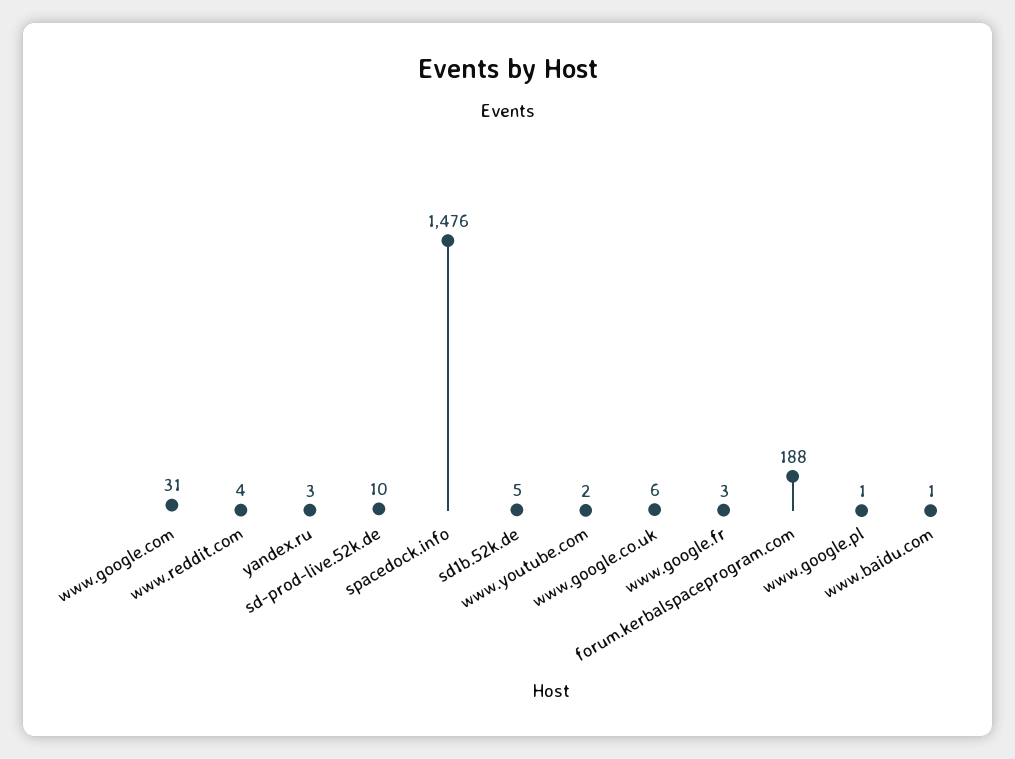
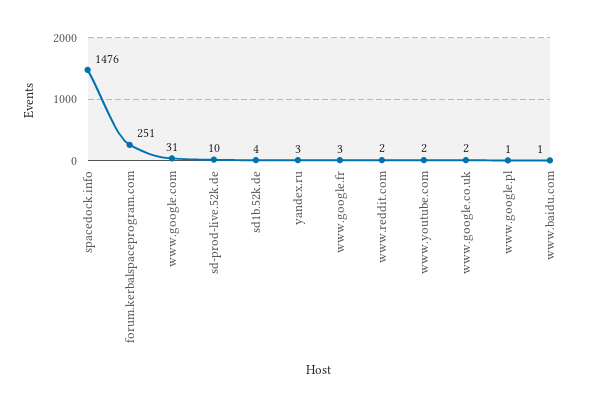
  {
    "www.google.com": 31,
-   "www.reddit.com": 4,
+   "www.reddit.com": 2,
    "yandex.ru": 3,
    "sd-prod-live.52k.de": 10,
    "spacedock.info": 1476,
-   "sd1b.52k.de": 5,
+   "sd1b.52k.de": 4,
    "www.youtube.com": 2,
-   "www.google.co.uk": 6,
+   "www.google.co.uk": 2,
    "www.google.fr": 3,
-   "forum.kerbalspaceprogram.com": 188,
+   "forum.kerbalspaceprogram.com": 251,
    "www.google.pl": 1,
    "www.baidu.com": 1
  }

